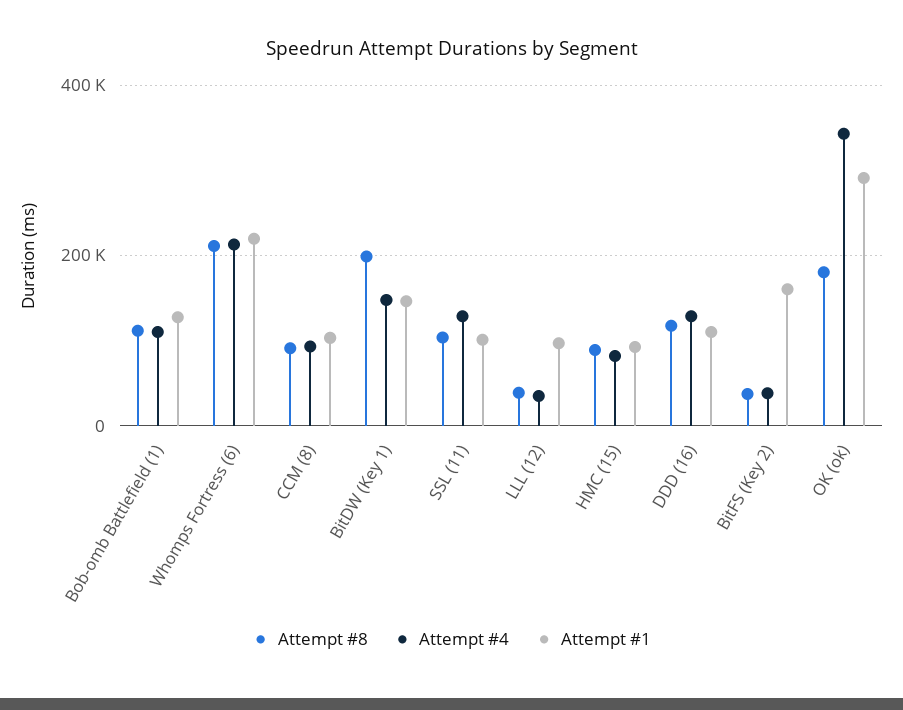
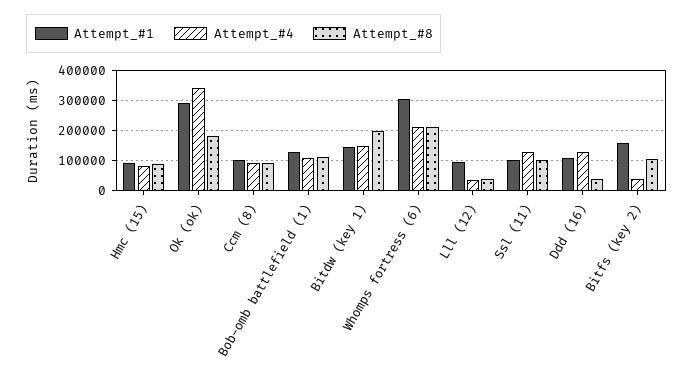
  {
    "Attempt #8": {
      "Bob-omb Battlefield (1)": 120000,
      "Whomps Fortress (6)": 220000,
      "CCM (8)": 100000,
      "BitDW (Key 1)": 200000,
      "SSL (11)": 100000,
      "LLL (12)": 40000,
      "HMC (15)": 80000,
-     "DDD (16)": 120000,
+     "DDD (16)": 40000,
-     "BitFS (Key 2)": 40000,
+     "BitFS (Key 2)": 100000,
      "OK (ok)": 180000
    },
    "Attempt #4": {
      "Bob-omb Battlefield (1)": 120000,
      "Whomps Fortress (6)": 220000,
      "CCM (8)": 100000,
      "BitDW (Key 1)": 140000,
      "SSL (11)": 120000,
      "LLL (12)": 40000,
      "HMC (15)": 80000,
      "DDD (16)": 120000,
      "BitFS (Key 2)": 40000,
      "OK (ok)": 340000
    },
    "Attempt #1": {
      "Bob-omb Battlefield (1)": 120000,
-     "Whomps Fortress (6)": 220000,
+     "Whomps Fortress (6)": 300000,
      "CCM (8)": 100000,
      "BitDW (Key 1)": 140000,
      "SSL (11)": 100000,
      "LLL (12)": 100000,
      "HMC (15)": 100000,
      "DDD (16)": 120000,
      "BitFS (Key 2)": 160000,
      "OK (ok)": 300000
    }
  }

